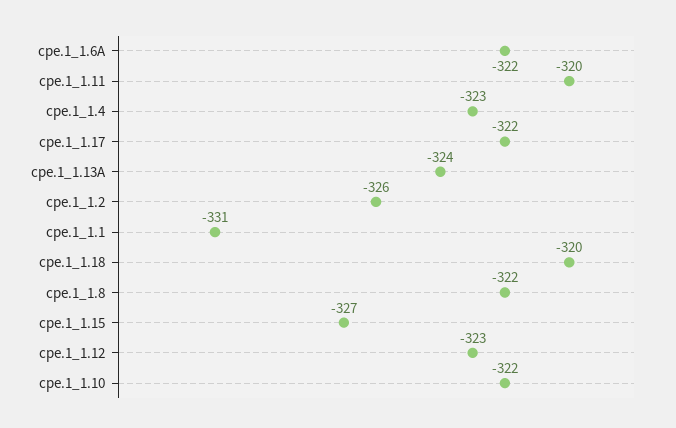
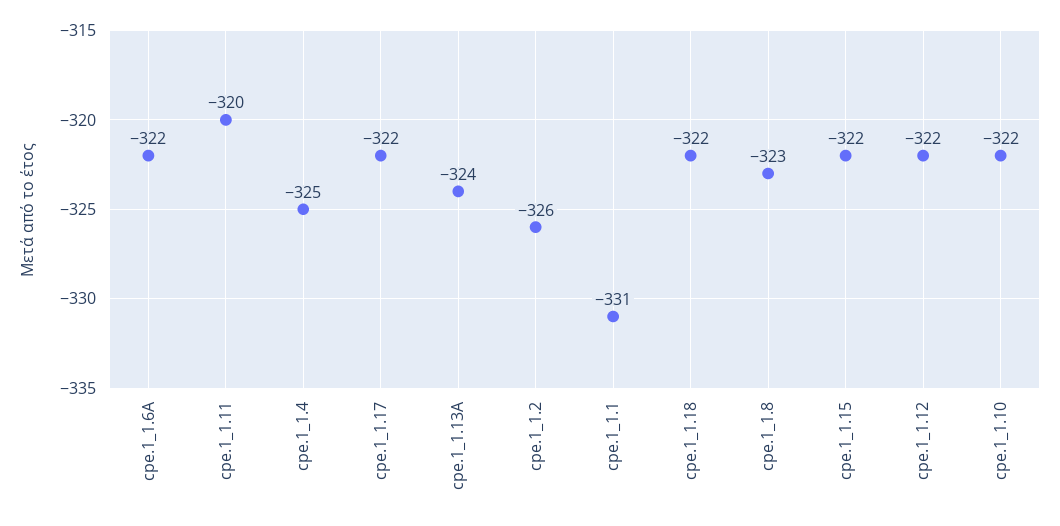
  {
    "cpe.1_1.6A": -322,
    "cpe.1_1.11": -320,
-   "cpe.1_1.4": -323,
+   "cpe.1_1.4": -325,
    "cpe.1_1.17": -322,
    "cpe.1_1.13A": -324,
    "cpe.1_1.2": -326,
    "cpe.1_1.1": -331,
-   "cpe.1_1.18": -320,
+   "cpe.1_1.18": -322,
-   "cpe.1_1.8": -322,
+   "cpe.1_1.8": -323,
-   "cpe.1_1.15": -327,
+   "cpe.1_1.15": -322,
-   "cpe.1_1.12": -323,
+   "cpe.1_1.12": -322,
    "cpe.1_1.10": -322
  }

